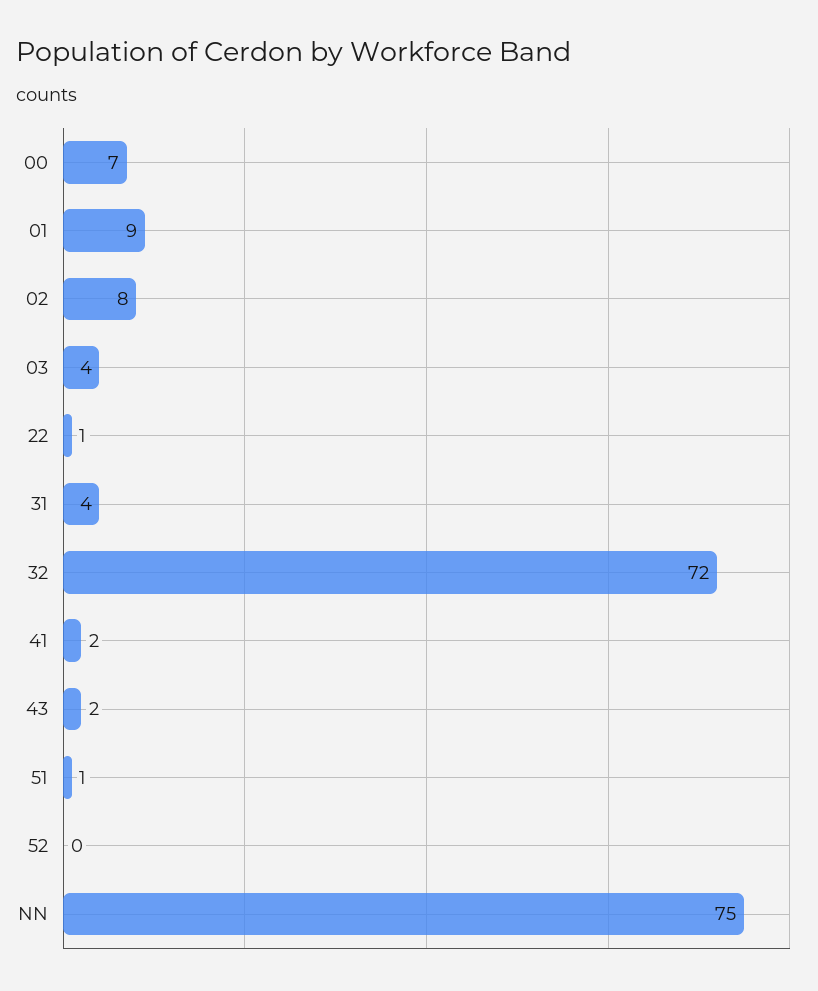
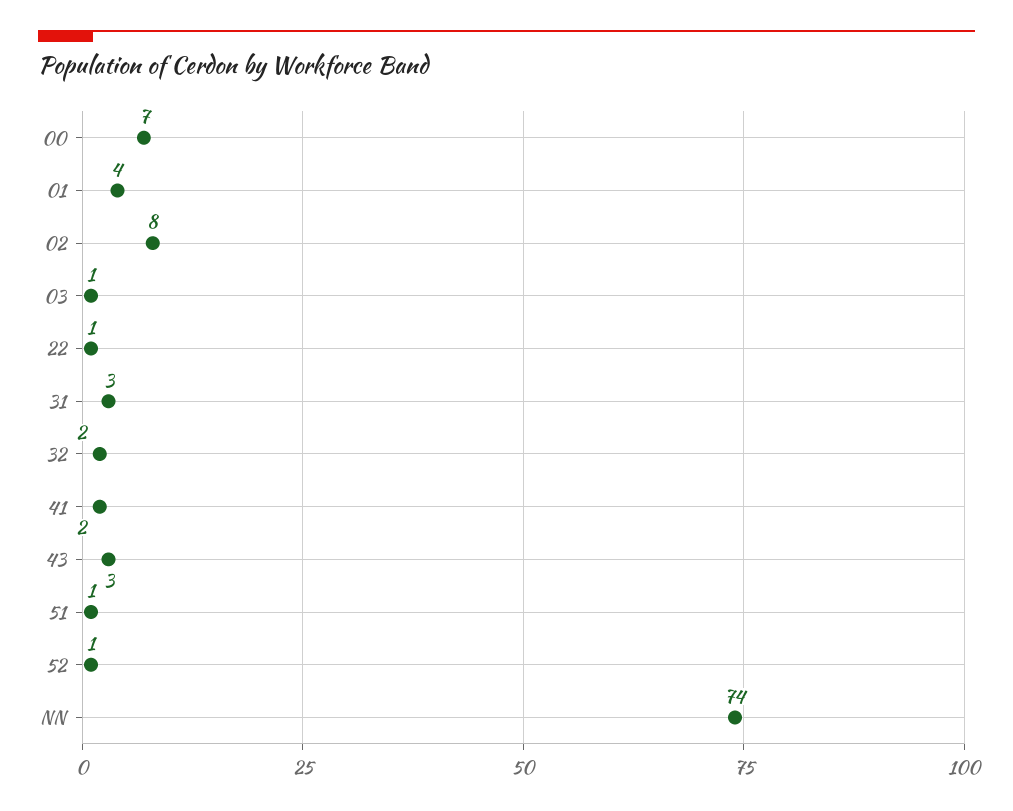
  {
    "00": 7,
-   "01": 9,
+   "01": 4,
    "02": 8,
-   "03": 4,
+   "03": 1,
    "22": 1,
-   "31": 4,
+   "31": 3,
-   "32": 72,
+   "32": 2,
    "41": 2,
-   "43": 2,
+   "43": 3,
    "51": 1,
-   "52": 0,
+   "52": 1,
-   "NN": 75
+   "NN": 74
  }

